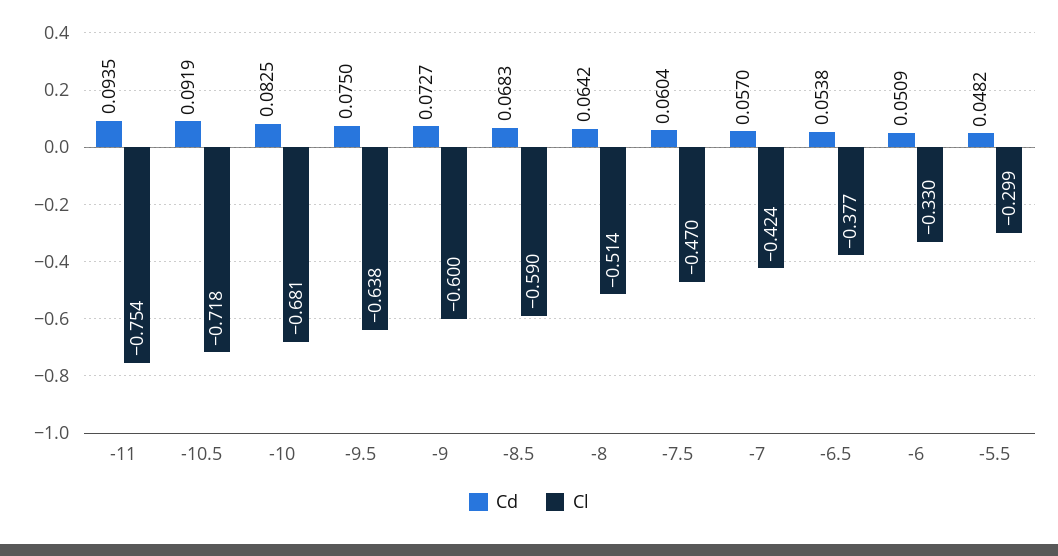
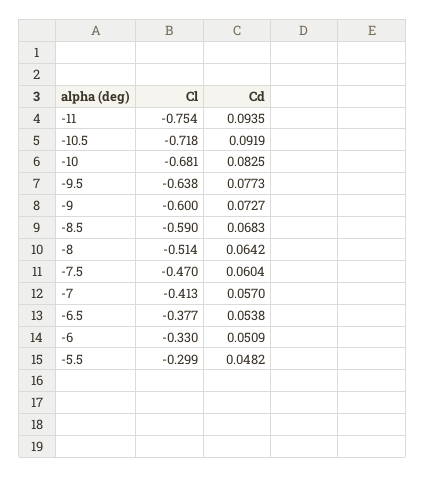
  {
    "Cd": {
      "-11": 0.0935,
      "-10.5": 0.0919,
      "-10": 0.0825,
-     "-9.5": 0.075,
+     "-9.5": 0.0773,
      "-9": 0.0727,
      "-8.5": 0.0683,
      "-8": 0.0642,
      "-7.5": 0.0604,
      "-7": 0.057,
      "-6.5": 0.0538,
      "-6": 0.0509,
      "-5.5": 0.0482
    },
    "Cl": {
      "-11": -0.754,
      "-10.5": -0.718,
      "-10": -0.681,
      "-9.5": -0.638,
      "-9": -0.6,
      "-8.5": -0.59,
      "-8": -0.514,
      "-7.5": -0.47,
-     "-7": -0.424,
+     "-7": -0.413,
      "-6.5": -0.377,
      "-6": -0.33,
      "-5.5": -0.299
    }
  }

